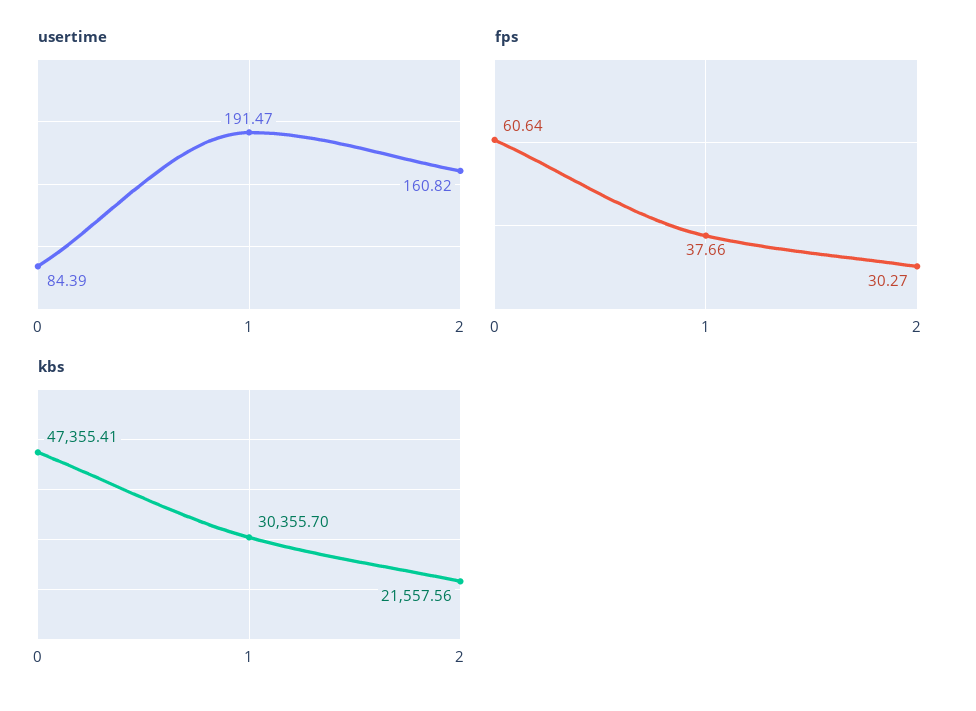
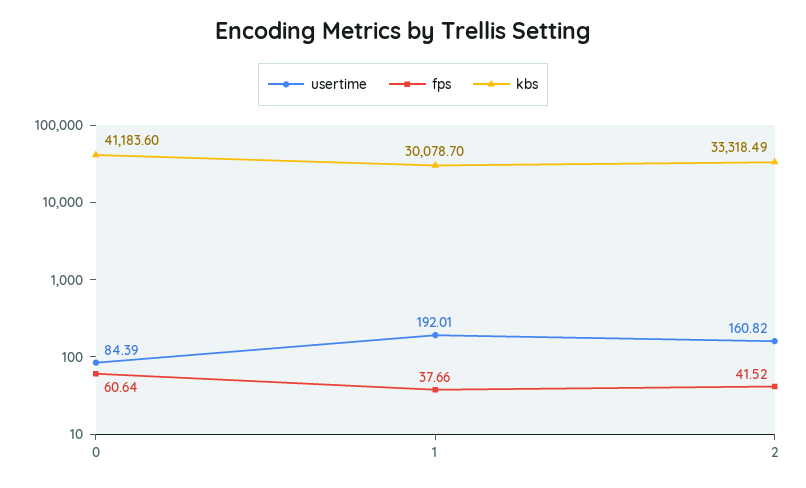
  {
    "usertime": {
      "0": 84.39,
-     "1": 191.47,
+     "1": 192.01,
      "2": 160.82
    },
    "fps": {
      "0": 60.64,
      "1": 37.66,
-     "2": 30.27
+     "2": 41.52
    },
    "kbs": {
-     "0": 47355.41,
+     "0": 41183.6,
-     "1": 30355.7,
+     "1": 30078.7,
-     "2": 21557.56
+     "2": 33318.49
    }
  }

